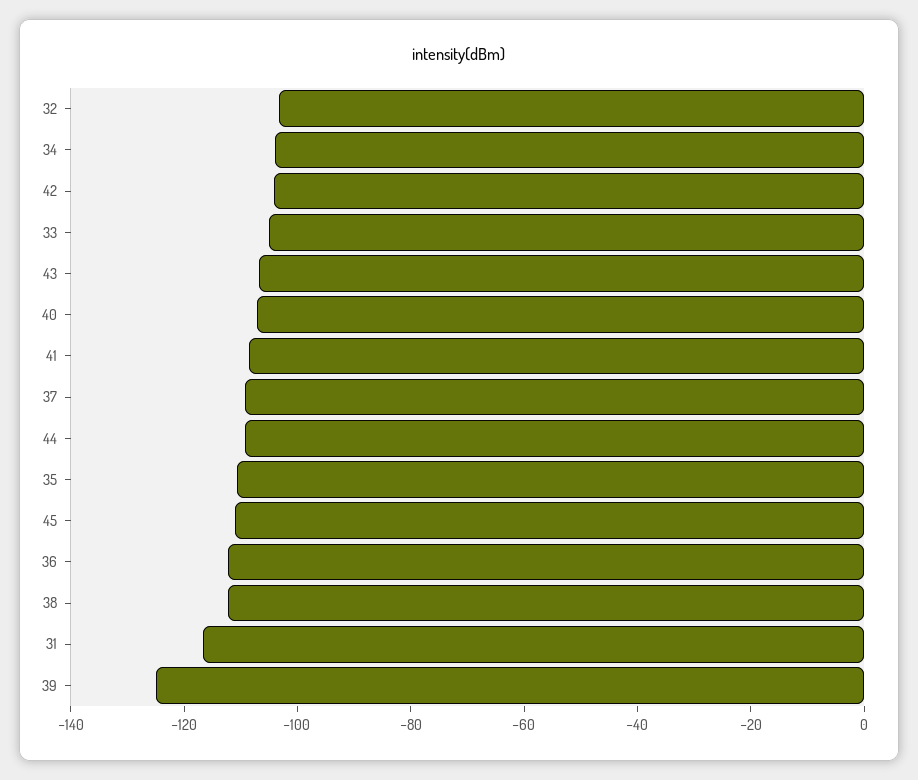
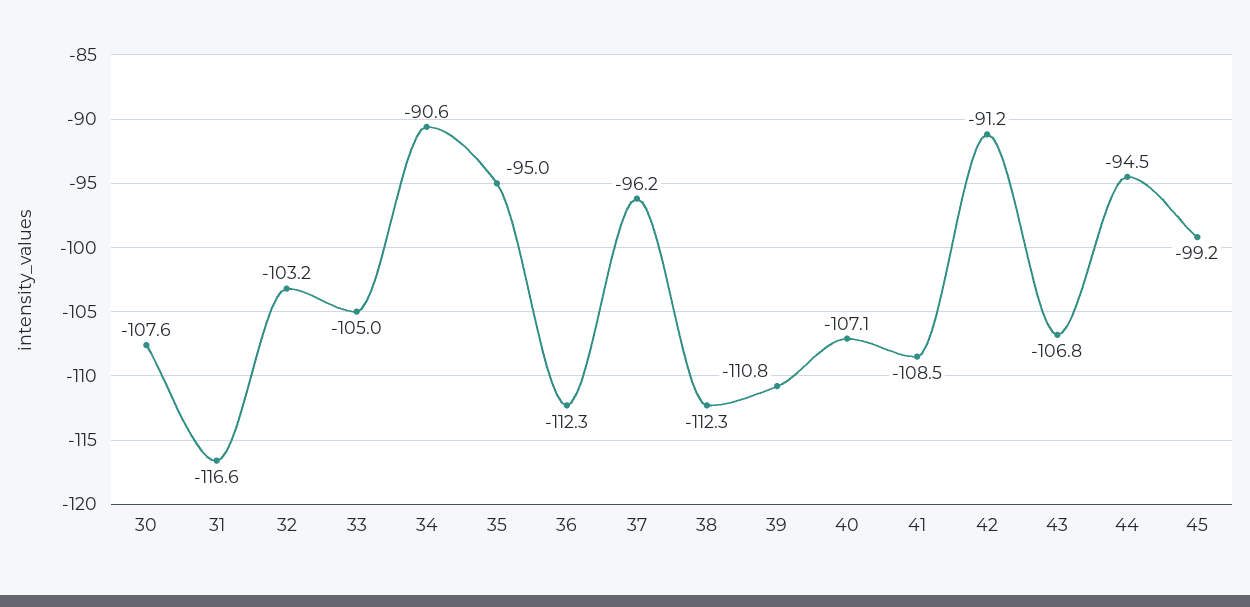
  {
    "32": -103.2,
-   "34": -105,
+   "34": -90.6,
-   "42": -105,
+   "42": -91.2,
    "33": -105,
    "43": -106.8,
    "40": -107.1,
    "41": -108.5,
-   "37": -110,
+   "37": -96.2,
-   "44": -110,
+   "44": -94.5,
-   "35": -110,
+   "35": -95,
-   "45": -110,
+   "45": -99.2,
    "36": -112.3,
    "38": -112.3,
    "31": -116.6,
-   "39": -125
+   "39": -110.8,
+   "30": -107.6
  }

